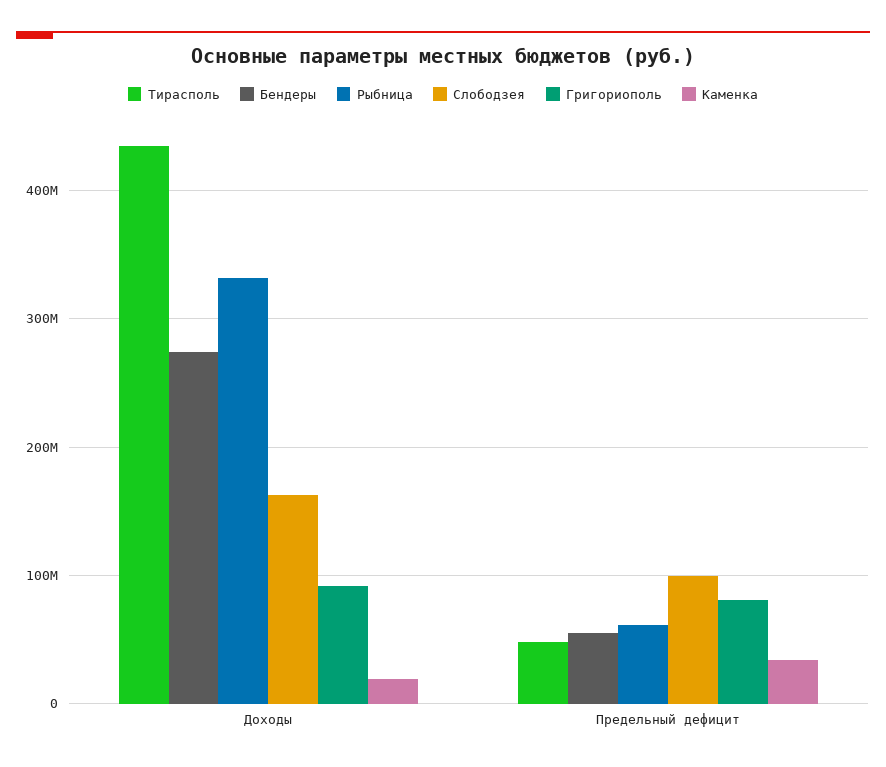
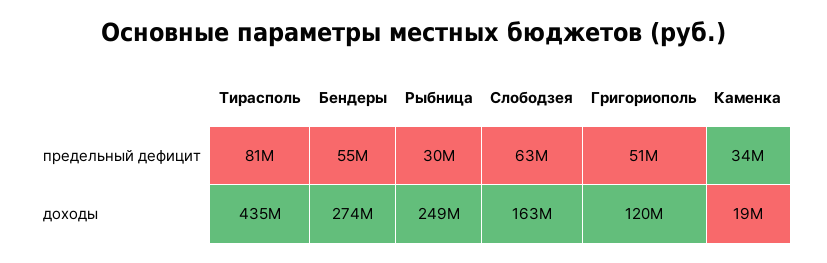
  {
    "Тирасполь": {
      "Доходы": 435000000,
-     "Предельный дефицит": 50000000
+     "Предельный дефицит": 81000000
    },
    "Бендеры": {
      "Доходы": 274000000,
      "Предельный дефицит": 55000000
    },
    "Рыбница": {
-     "Доходы": 330000000,
+     "Доходы": 249000000,
-     "Предельный дефицит": 60000000
+     "Предельный дефицит": 30000000
    },
    "Слободзея": {
      "Доходы": 163000000,
-     "Предельный дефицит": 100000000
+     "Предельный дефицит": 63000000
    },
    "Григориополь": {
-     "Доходы": 90000000,
+     "Доходы": 120000000,
-     "Предельный дефицит": 80000000
+     "Предельный дефицит": 51000000
    },
    "Каменка": {
      "Доходы": 19000000,
      "Предельный дефицит": 34000000
    }
  }

